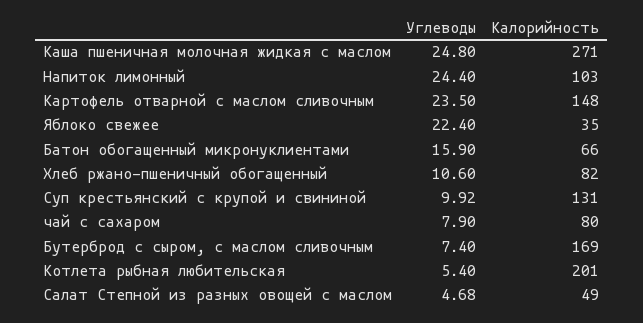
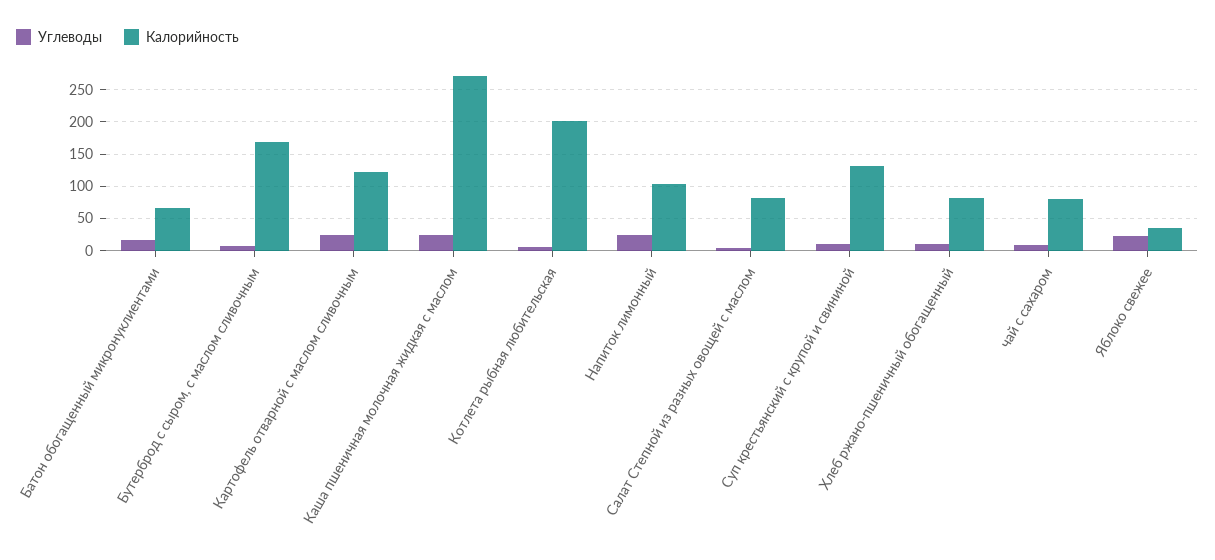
  {
    "Углеводы": {
      "Каша пшеничная молочная жидкая с маслом": 24.8,
      "Напиток лимонный": 24.4,
      "Картофель отварной с маслом сливочным": 23.5,
      "Яблоко свежее": 22.4,
      "Батон обогащенный микронуклиентами": 15.9,
      "Хлеб ржано-пшеничный обогащенный": 10.6,
      "Суп крестьянский с крупой и свининой": 9.92,
      "чай с сахаром": 7.9,
      "Бутерброд с сыром, с маслом сливочным": 7.4,
      "Котлета рыбная любительская": 5.4,
      "Салат Степной из разных овощей с маслом": 4.68
    },
    "Калорийность": {
      "Каша пшеничная молочная жидкая с маслом": 271,
      "Напиток лимонный": 103,
-     "Картофель отварной с маслом сливочным": 148,
+     "Картофель отварной с маслом сливочным": 120,
      "Яблоко свежее": 35,
      "Батон обогащенный микронуклиентами": 66,
      "Хлеб ржано-пшеничный обогащенный": 82,
      "Суп крестьянский с крупой и свининой": 131,
      "чай с сахаром": 80,
      "Бутерброд с сыром, с маслом сливочным": 169,
      "Котлета рыбная любительская": 201,
-     "Салат Степной из разных овощей с маслом": 49
+     "Салат Степной из разных овощей с маслом": 80
    }
  }

